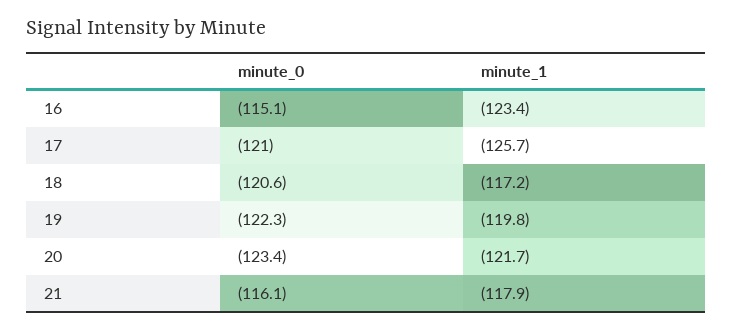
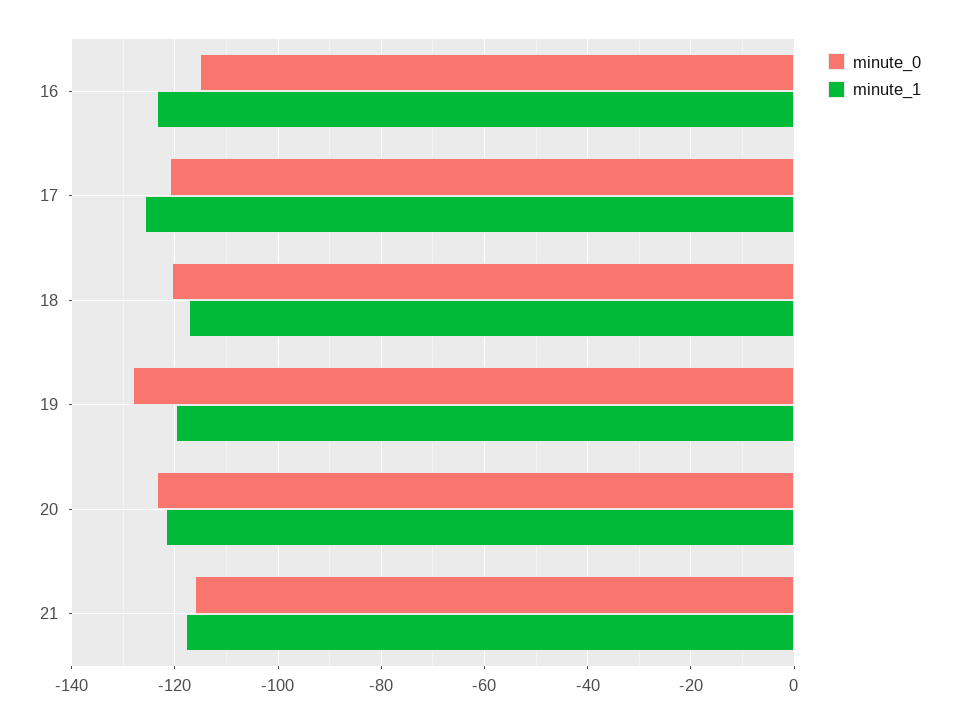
  {
    "minute_0": {
      "16": -115.1,
      "17": -121,
      "18": -120.6,
-     "19": -122.3,
+     "19": -128,
      "20": -123.4,
      "21": -116.1
    },
    "minute_1": {
      "16": -123.4,
      "17": -125.7,
      "18": -117.2,
      "19": -119.8,
      "20": -121.7,
      "21": -117.9
    }
  }

